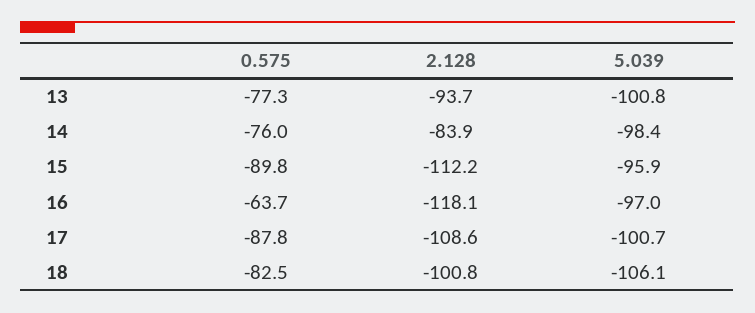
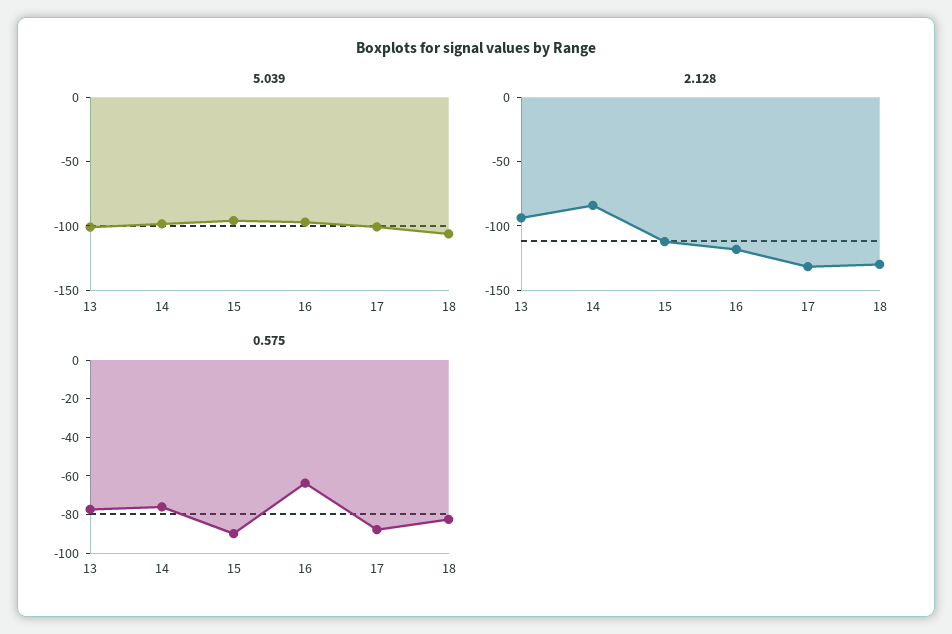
  {
    "0.575": {
      "13": -77.3,
      "14": -76,
      "15": -89.8,
      "16": -63.7,
      "17": -87.8,
      "18": -82.5
    },
    "2.128": {
      "13": -93.7,
      "14": -83.9,
      "15": -112.2,
      "16": -118.1,
-     "17": -108.6,
+     "17": -130,
-     "18": -100.8
+     "18": -130
    },
    "5.039": {
      "13": -100.8,
      "14": -98.4,
      "15": -95.9,
      "16": -97,
      "17": -100.7,
      "18": -106.1
    }
  }

